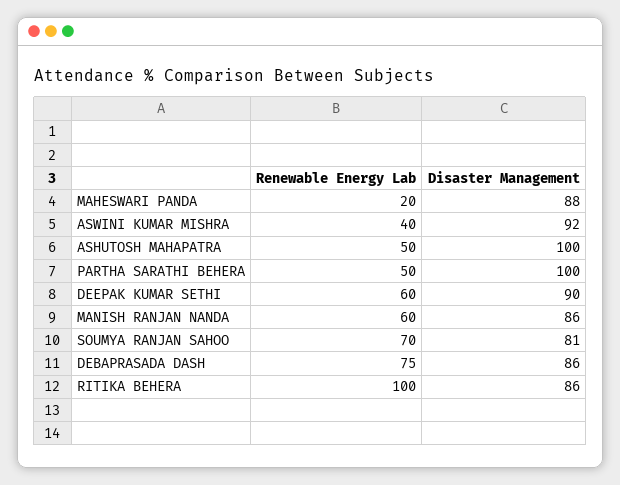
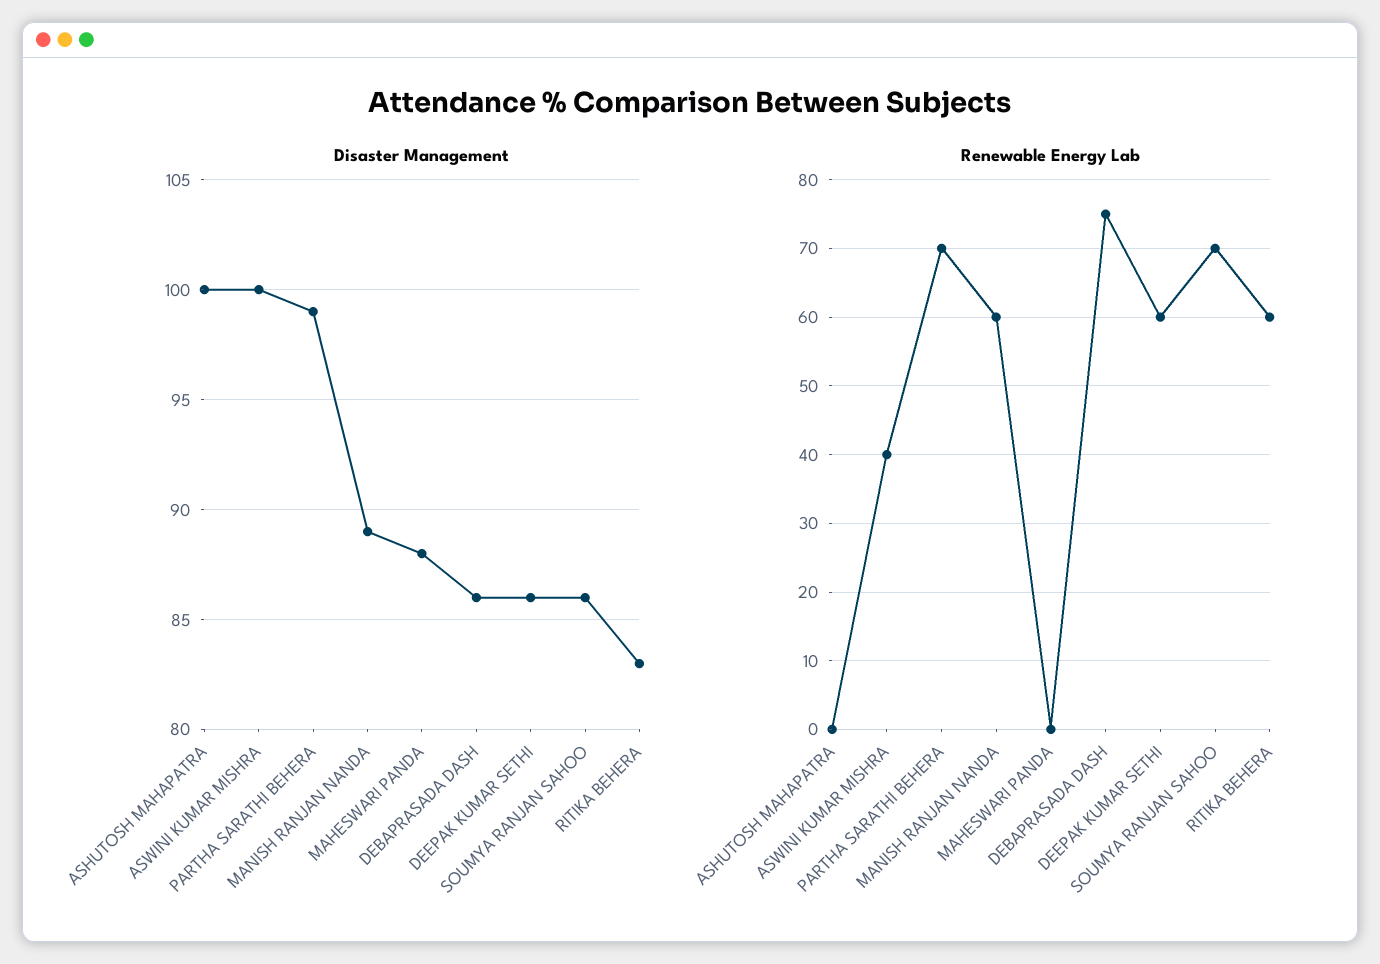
  {
    "Renewable Energy Lab": {
-     "MAHESWARI PANDA": 20,
+     "MAHESWARI PANDA": 0,
      "ASWINI KUMAR MISHRA": 40,
-     "ASHUTOSH MAHAPATRA": 50,
+     "ASHUTOSH MAHAPATRA": 0,
-     "PARTHA SARATHI BEHERA": 50,
+     "PARTHA SARATHI BEHERA": 70,
      "DEEPAK KUMAR SETHI": 60,
      "MANISH RANJAN NANDA": 60,
      "SOUMYA RANJAN SAHOO": 70,
      "DEBAPRASADA DASH": 75,
-     "RITIKA BEHERA": 100
+     "RITIKA BEHERA": 60
    },
    "Disaster Management": {
      "MAHESWARI PANDA": 88,
-     "ASWINI KUMAR MISHRA": 92,
+     "ASWINI KUMAR MISHRA": 100,
      "ASHUTOSH MAHAPATRA": 100,
-     "PARTHA SARATHI BEHERA": 100,
+     "PARTHA SARATHI BEHERA": 99,
-     "DEEPAK KUMAR SETHI": 90,
+     "DEEPAK KUMAR SETHI": 86,
-     "MANISH RANJAN NANDA": 86,
+     "MANISH RANJAN NANDA": 89,
-     "SOUMYA RANJAN SAHOO": 81,
+     "SOUMYA RANJAN SAHOO": 86,
      "DEBAPRASADA DASH": 86,
-     "RITIKA BEHERA": 86
+     "RITIKA BEHERA": 83
    }
  }

